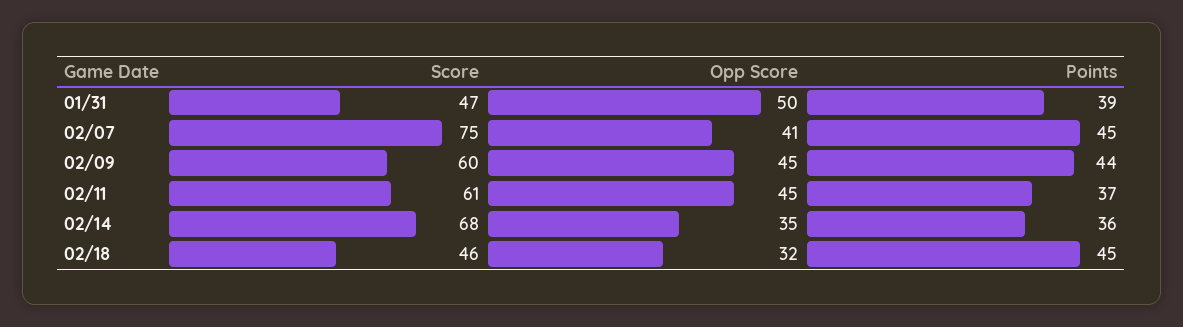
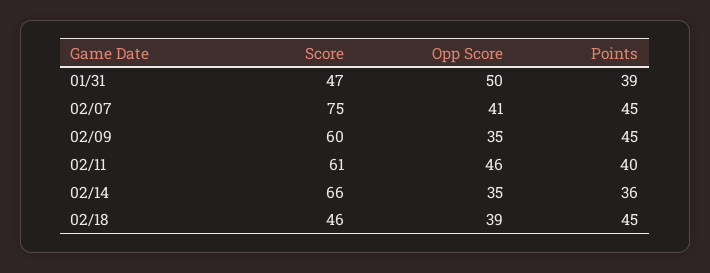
  {
    "Score": {
      "01/31": 47,
      "02/07": 75,
      "02/09": 60,
      "02/11": 61,
-     "02/14": 68,
+     "02/14": 66,
      "02/18": 46
    },
    "Opp Score": {
      "01/31": 50,
      "02/07": 41,
-     "02/09": 45,
+     "02/09": 35,
-     "02/11": 45,
+     "02/11": 46,
      "02/14": 35,
-     "02/18": 32
+     "02/18": 39
    },
    "Points": {
      "01/31": 39,
      "02/07": 45,
-     "02/09": 44,
+     "02/09": 45,
-     "02/11": 37,
+     "02/11": 40,
      "02/14": 36,
      "02/18": 45
    }
  }

